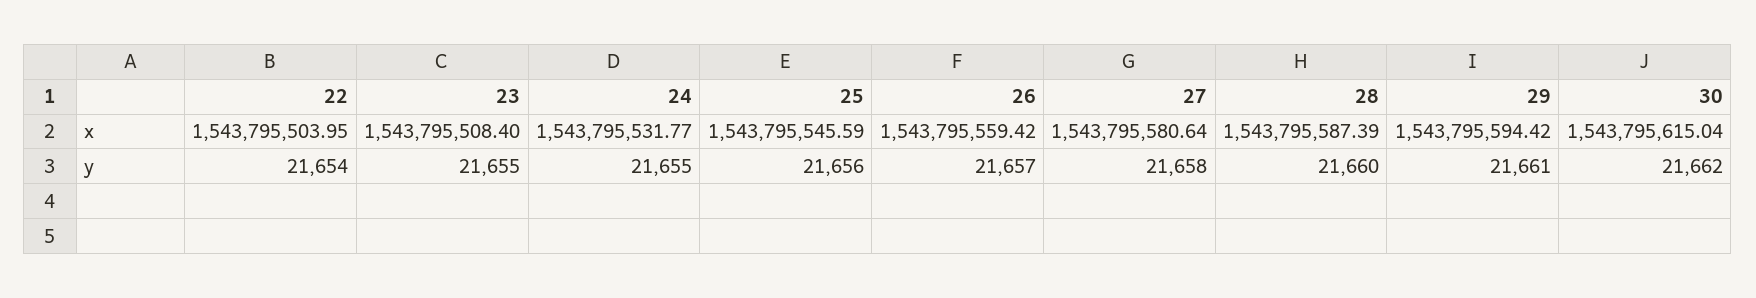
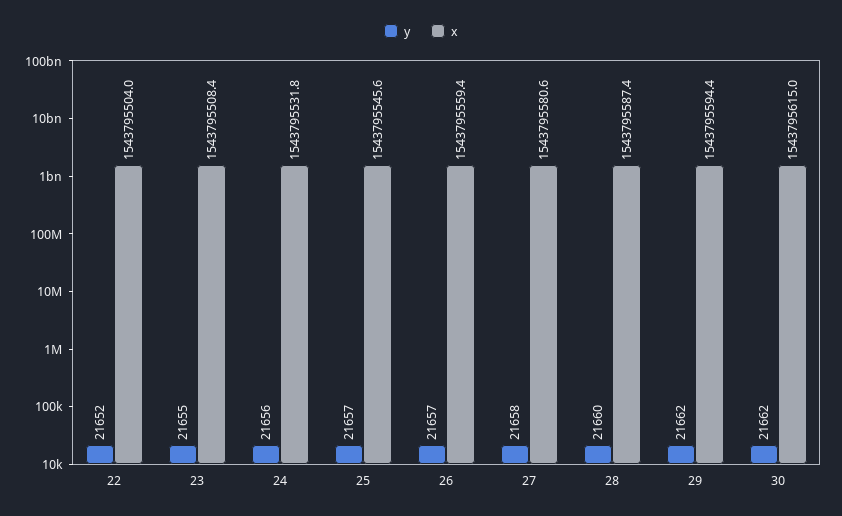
  {
    "x": {
      "22": 1543795503.95,
      "23": 1543795508.4,
      "24": 1543795531.77,
      "25": 1543795545.59,
      "26": 1543795559.42,
      "27": 1543795580.64,
      "28": 1543795587.39,
      "29": 1543795594.42,
      "30": 1543795615.04
    },
    "y": {
-     "22": 21654,
+     "22": 21652,
      "23": 21655,
-     "24": 21655,
+     "24": 21656,
-     "25": 21656,
+     "25": 21657,
      "26": 21657,
      "27": 21658,
      "28": 21660,
-     "29": 21661,
+     "29": 21662,
      "30": 21662
    }
  }

